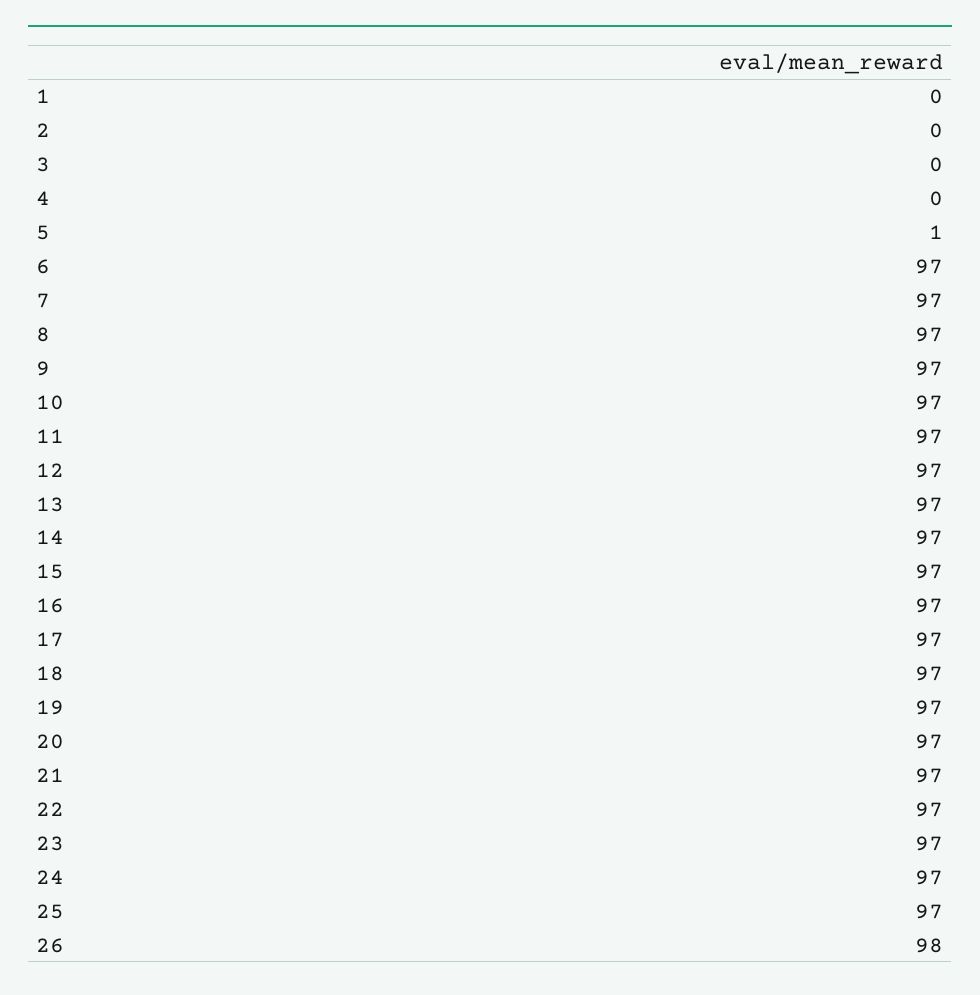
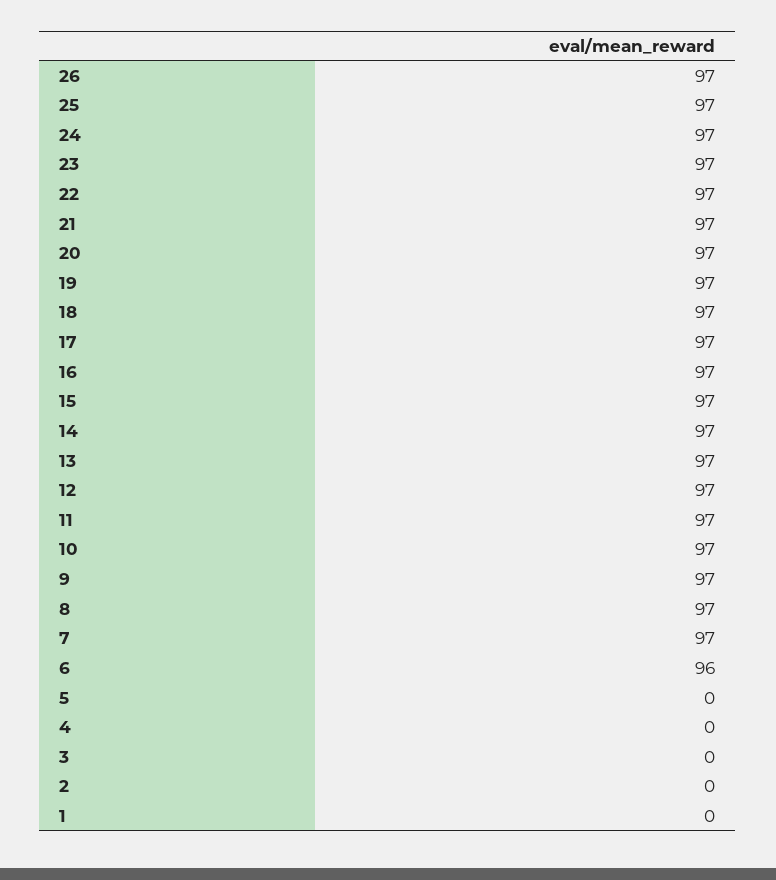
  {
    "1": 0,
    "2": 0,
    "3": 0,
    "4": 0,
-   "5": 1,
+   "5": 0,
-   "6": 97,
+   "6": 96,
    "7": 97,
    "8": 97,
    "9": 97,
    "10": 97,
    "11": 97,
    "12": 97,
    "13": 97,
    "14": 97,
    "15": 97,
    "16": 97,
    "17": 97,
    "18": 97,
    "19": 97,
    "20": 97,
    "21": 97,
    "22": 97,
    "23": 97,
    "24": 97,
    "25": 97,
-   "26": 98
+   "26": 97
  }

